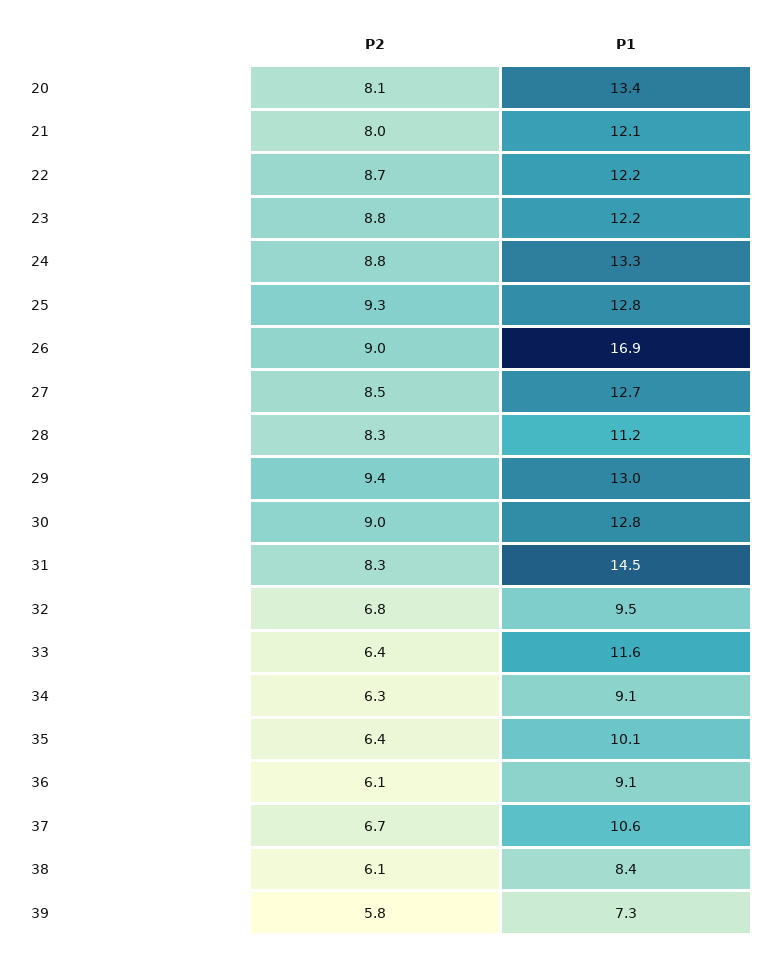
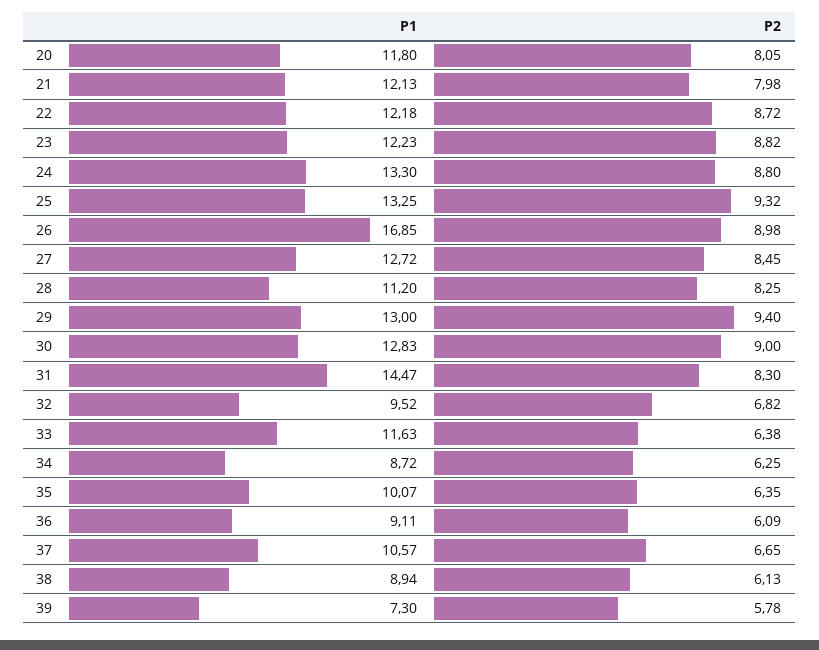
  {
    "P2": {
      "20": 8.05,
      "21": 7.98,
      "22": 8.72,
      "23": 8.82,
      "24": 8.8,
      "25": 9.32,
      "26": 8.98,
      "27": 8.45,
      "28": 8.25,
      "29": 9.4,
      "30": 9,
      "31": 8.3,
      "32": 6.82,
      "33": 6.38,
      "34": 6.25,
      "35": 6.35,
      "36": 6.09,
      "37": 6.65,
      "38": 6.13,
      "39": 5.78
    },
    "P1": {
-     "20": 13.4,
+     "20": 11.8,
      "21": 12.13,
      "22": 12.18,
      "23": 12.23,
      "24": 13.3,
-     "25": 12.8,
+     "25": 13.25,
      "26": 16.85,
      "27": 12.72,
      "28": 11.2,
      "29": 13,
      "30": 12.83,
      "31": 14.47,
      "32": 9.52,
      "33": 11.63,
-     "34": 9.1,
+     "34": 8.72,
      "35": 10.07,
      "36": 9.11,
      "37": 10.57,
-     "38": 8.4,
+     "38": 8.94,
      "39": 7.3
    }
  }

